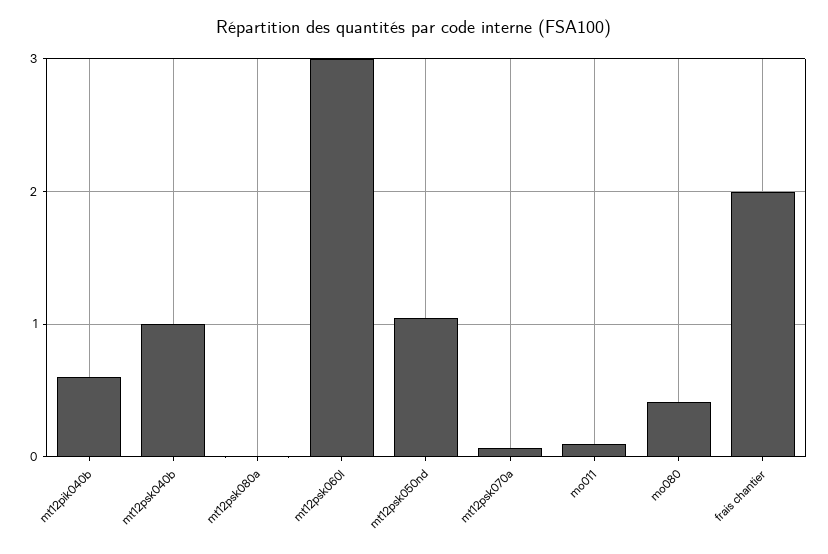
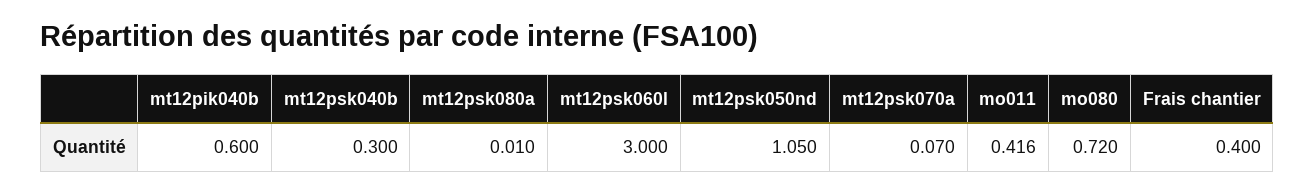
  {
    "mt12pik040b": 0.6,
-   "mt12psk040b": 1,
+   "mt12psk040b": 0.3,
    "mt12psk080a": 0.01,
    "mt12psk060l": 3,
    "mt12psk050nd": 1.05,
    "mt12psk070a": 0.07,
-   "mo011": 0.1,
+   "mo011": 0.416,
-   "mo080": 0.4,
+   "mo080": 0.72,
-   "frais chantier": 2
+   "frais chantier": 0.4
  }

